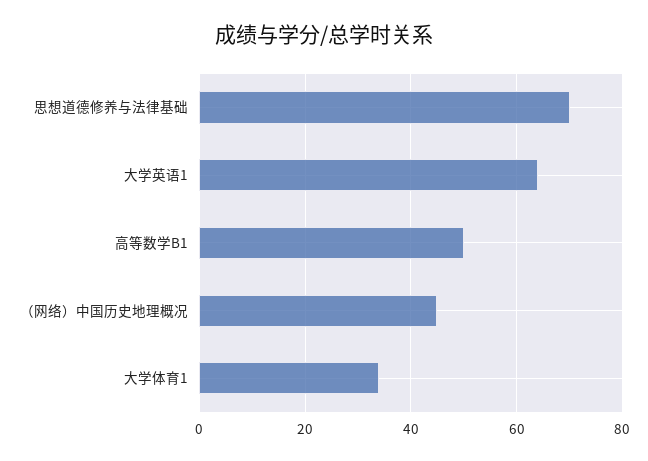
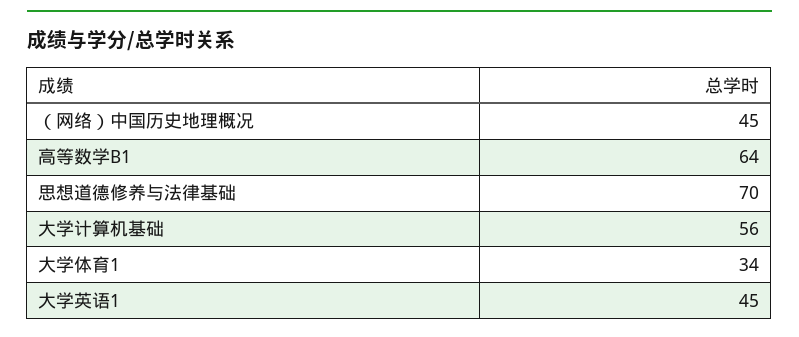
  {
    "思想道德修养与法律基础": 70,
-   "大学英语1": 65,
+   "大学英语1": 45,
-   "高等数学B1": 50,
+   "高等数学B1": 64,
    "（网络）中国历史地理概况": 45,
-   "大学体育1": 34
+   "大学体育1": 34,
+   "大学计算机基础": 56
  }

